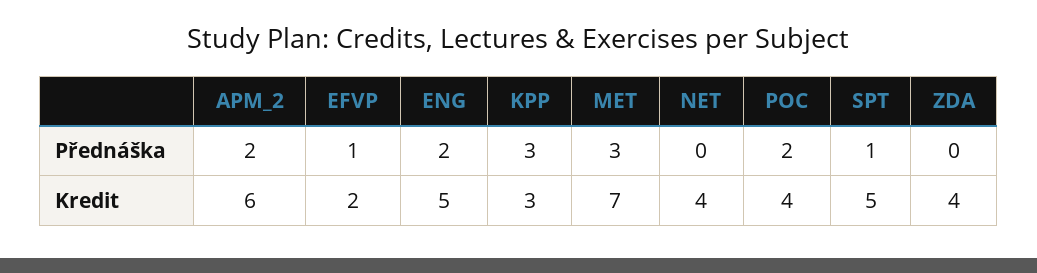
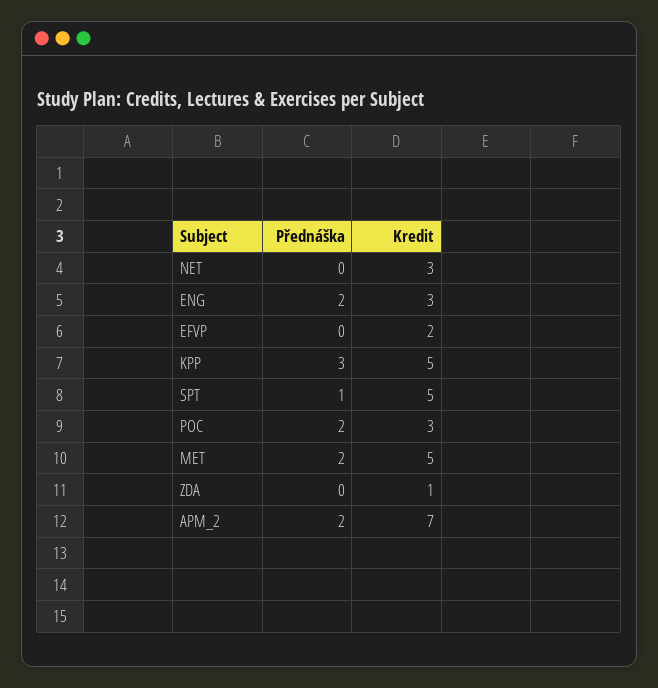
  {
    "APM_2": {
      "Přednáška": 2,
-     "Kredit": 6
+     "Kredit": 7
    },
    "EFVP": {
-     "Přednáška": 1,
+     "Přednáška": 0,
      "Kredit": 2
    },
    "ENG": {
      "Přednáška": 2,
-     "Kredit": 5
+     "Kredit": 3
    },
    "KPP": {
      "Přednáška": 3,
-     "Kredit": 3
+     "Kredit": 5
    },
    "MET": {
-     "Přednáška": 3,
+     "Přednáška": 2,
-     "Kredit": 7
+     "Kredit": 5
    },
    "NET": {
      "Přednáška": 0,
-     "Kredit": 4
+     "Kredit": 3
    },
    "POC": {
      "Přednáška": 2,
-     "Kredit": 4
+     "Kredit": 3
    },
    "SPT": {
      "Přednáška": 1,
      "Kredit": 5
    },
    "ZDA": {
      "Přednáška": 0,
-     "Kredit": 4
+     "Kredit": 1
    }
  }

